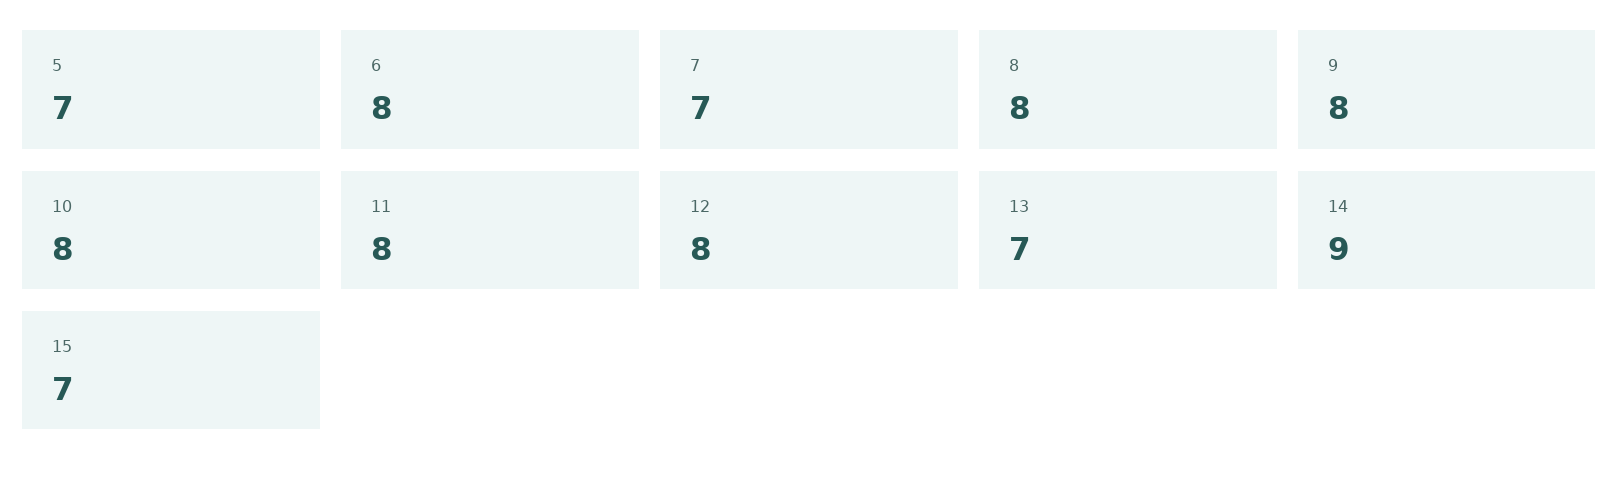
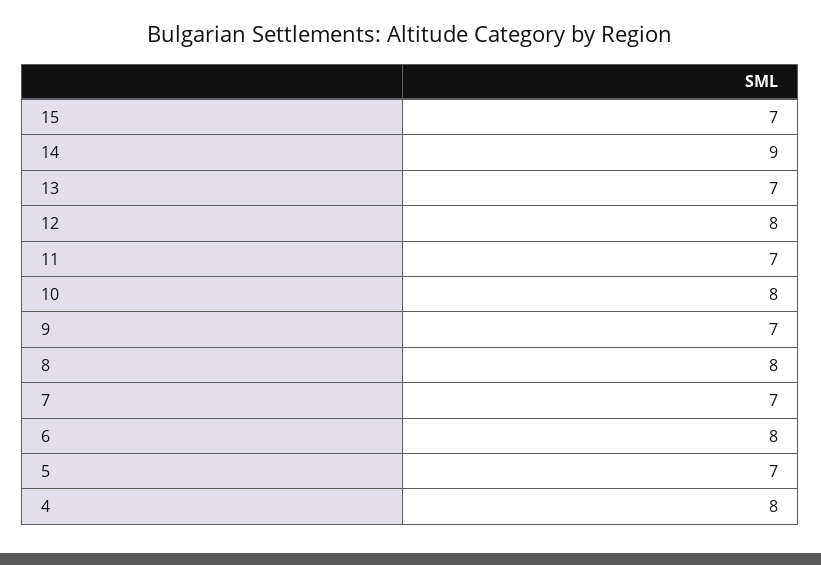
  {
    "5": 7,
    "6": 8,
    "7": 7,
    "8": 8,
-   "9": 8,
+   "9": 7,
    "10": 8,
-   "11": 8,
+   "11": 7,
    "12": 8,
    "13": 7,
    "14": 9,
-   "15": 7
+   "15": 7,
+   "4": 8
  }

